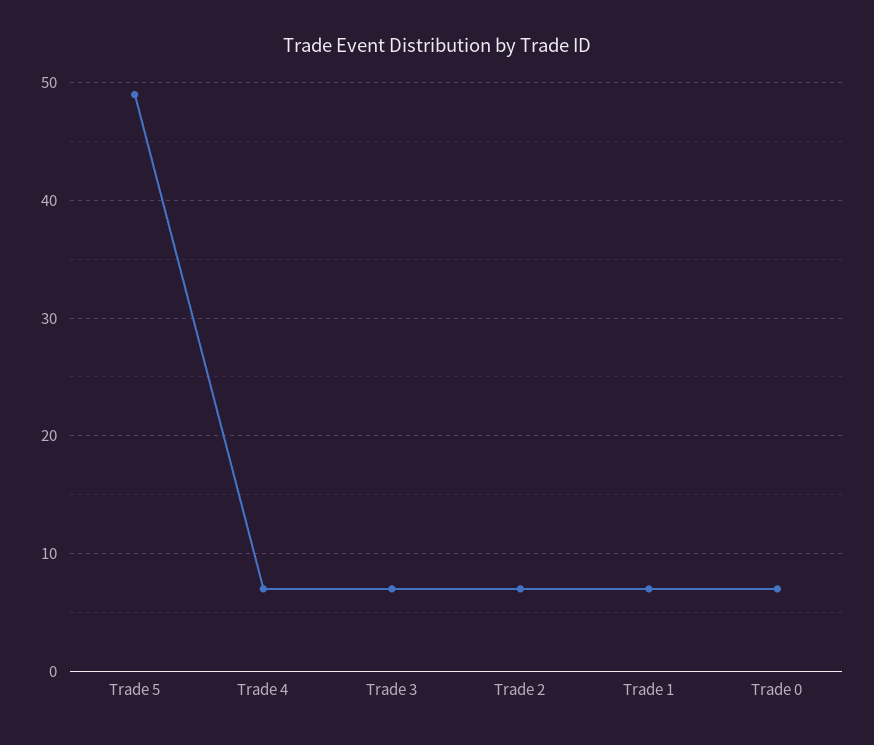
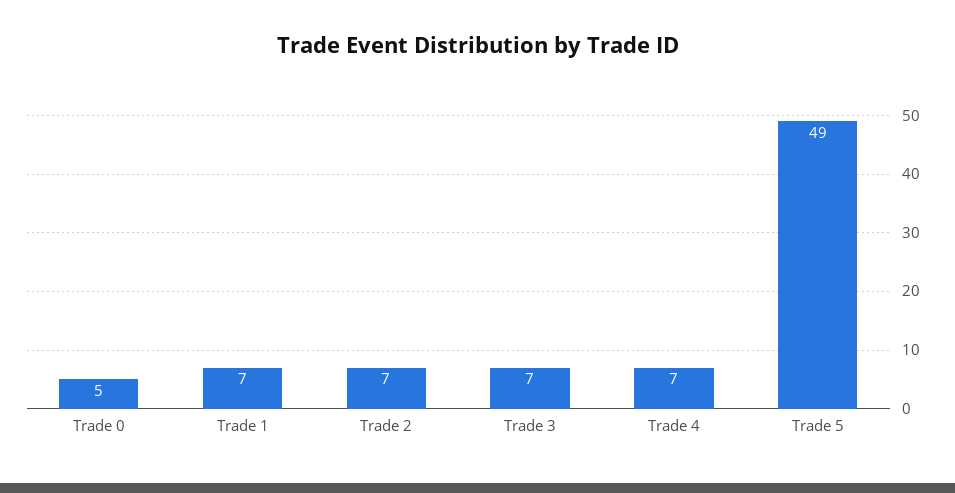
  {
    "Trade 5": 49,
    "Trade 4": 7,
    "Trade 3": 7,
    "Trade 2": 7,
    "Trade 1": 7,
-   "Trade 0": 7
+   "Trade 0": 5
  }

